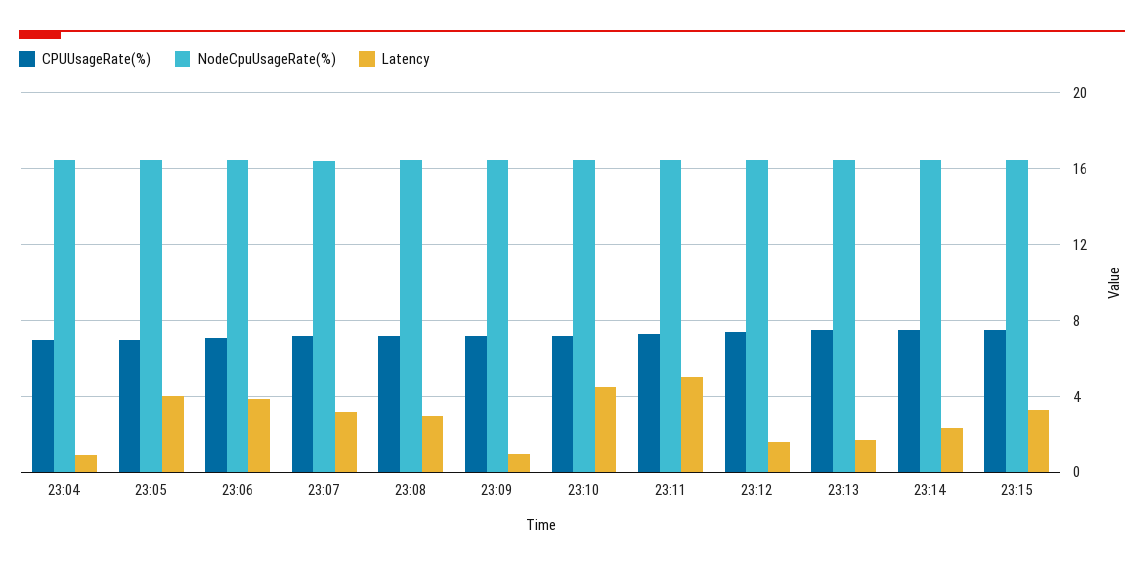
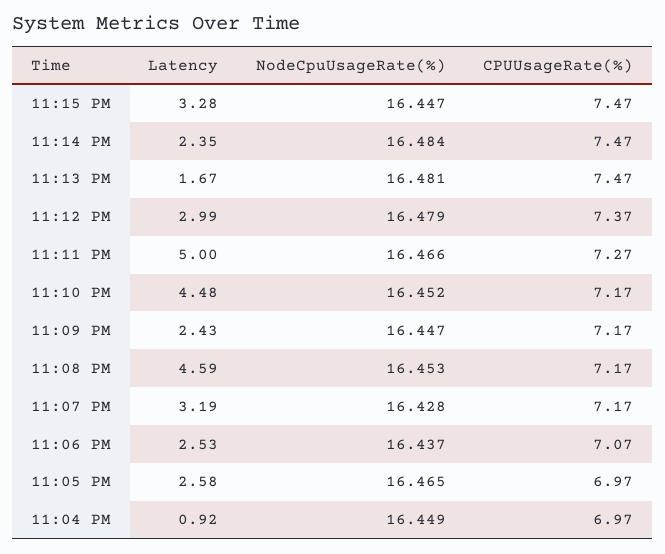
  {
    "CPUUsageRate(%)": {
      "23:04": 6.97,
      "23:05": 6.97,
      "23:06": 7.07,
      "23:07": 7.17,
      "23:08": 7.17,
      "23:09": 7.17,
      "23:10": 7.17,
      "23:11": 7.27,
      "23:12": 7.37,
      "23:13": 7.47,
      "23:14": 7.47,
      "23:15": 7.47
    },
    "NodeCpuUsageRate(%)": {
      "23:04": 16.449,
      "23:05": 16.465,
      "23:06": 16.437,
      "23:07": 16.428,
      "23:08": 16.453,
      "23:09": 16.447,
      "23:10": 16.452,
      "23:11": 16.466,
      "23:12": 16.479,
      "23:13": 16.481,
      "23:14": 16.484,
      "23:15": 16.447
    },
    "Latency": {
      "23:04": 0.92,
-     "23:05": 4,
+     "23:05": 2.58,
-     "23:06": 4,
+     "23:06": 2.53,
      "23:07": 3.19,
-     "23:08": 3,
+     "23:08": 4.59,
-     "23:09": 1,
+     "23:09": 2.43,
      "23:10": 4.48,
      "23:11": 5,
-     "23:12": 1.5,
+     "23:12": 2.99,
      "23:13": 1.67,
      "23:14": 2.35,
      "23:15": 3.28
    }
  }

